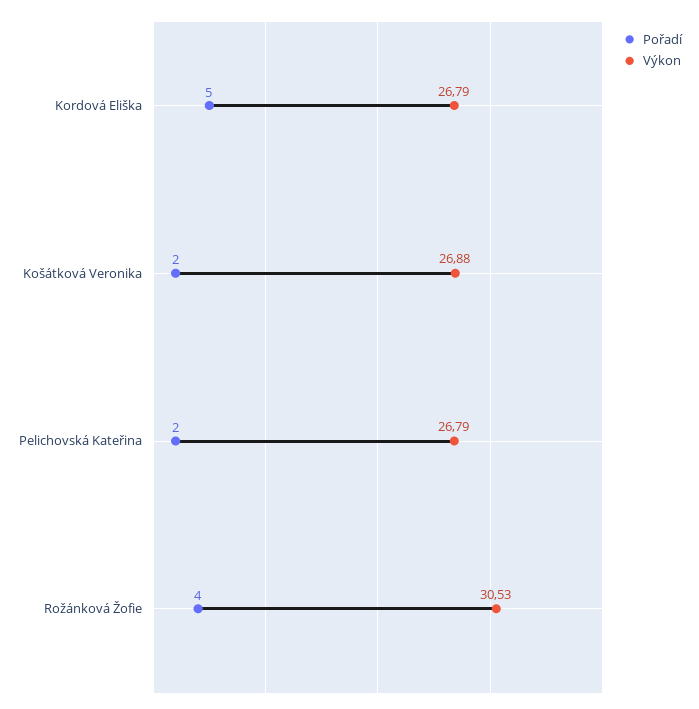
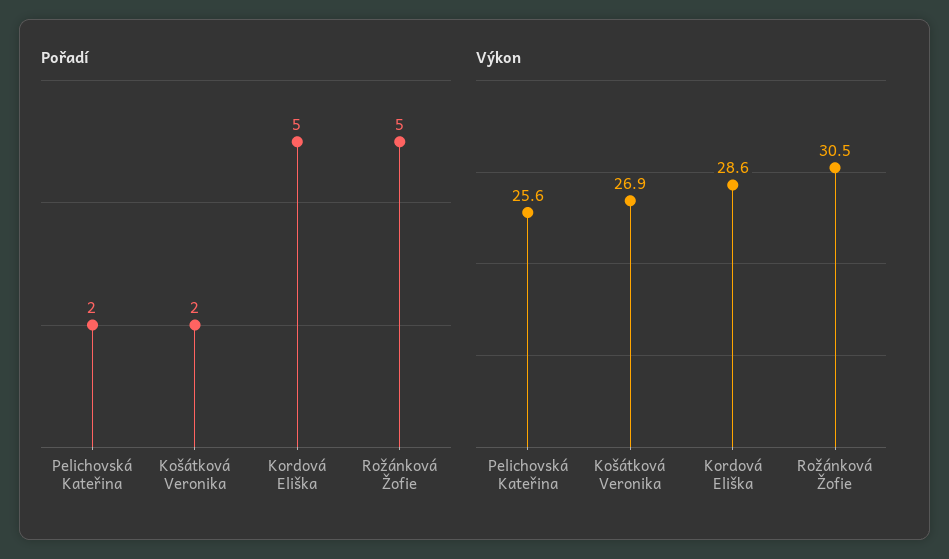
  {
    "Pořadí": {
      "Kordová Eliška": 5,
      "Košátková Veronika": 2,
      "Pelichovská Kateřina": 2,
-     "Rožánková Žofie": 4
+     "Rožánková Žofie": 5
    },
    "Výkon": {
-     "Kordová Eliška": 26.79,
+     "Kordová Eliška": 28.6,
      "Košátková Veronika": 26.88,
-     "Pelichovská Kateřina": 26.79,
+     "Pelichovská Kateřina": 25.6,
      "Rožánková Žofie": 30.53
    }
  }

